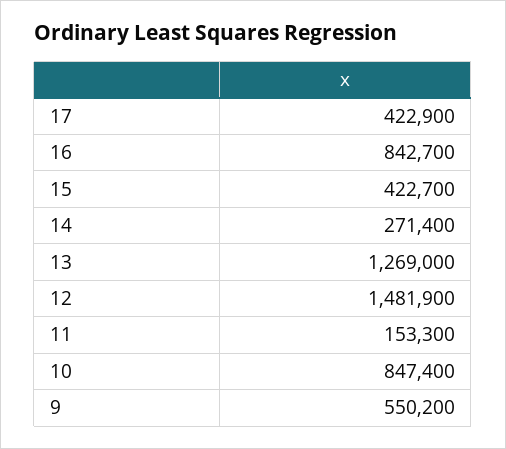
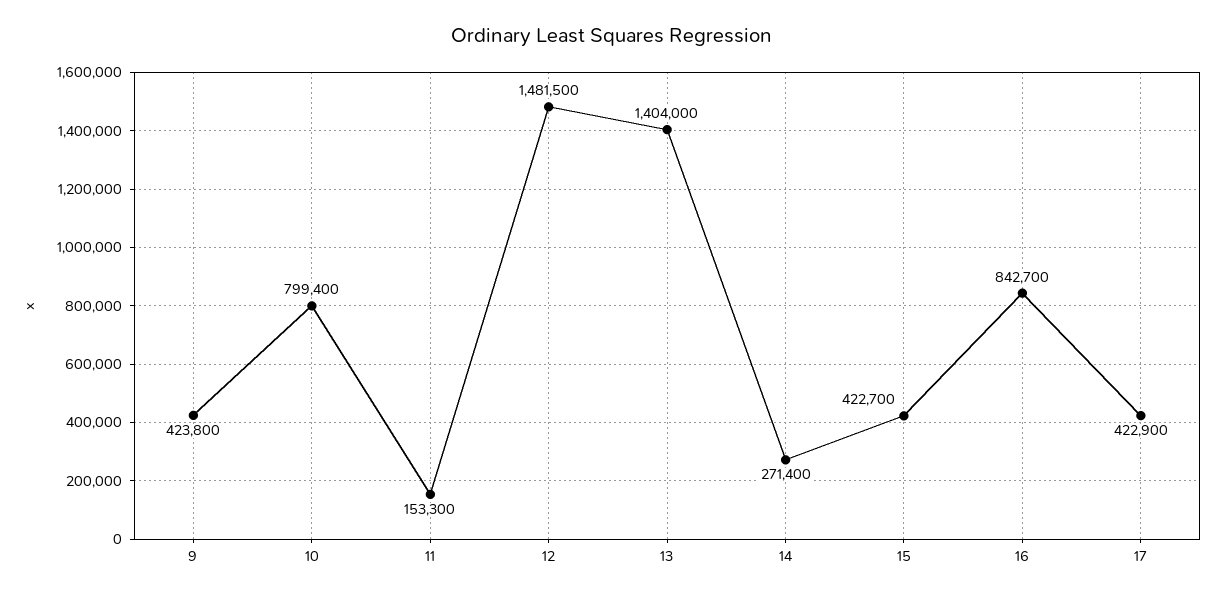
  {
    "17": 422900,
    "16": 842700,
    "15": 422700,
    "14": 271400,
-   "13": 1269000,
+   "13": 1404000,
-   "12": 1481900,
+   "12": 1481500,
    "11": 153300,
-   "10": 847400,
+   "10": 799400,
-   "9": 550200
+   "9": 423800
  }

